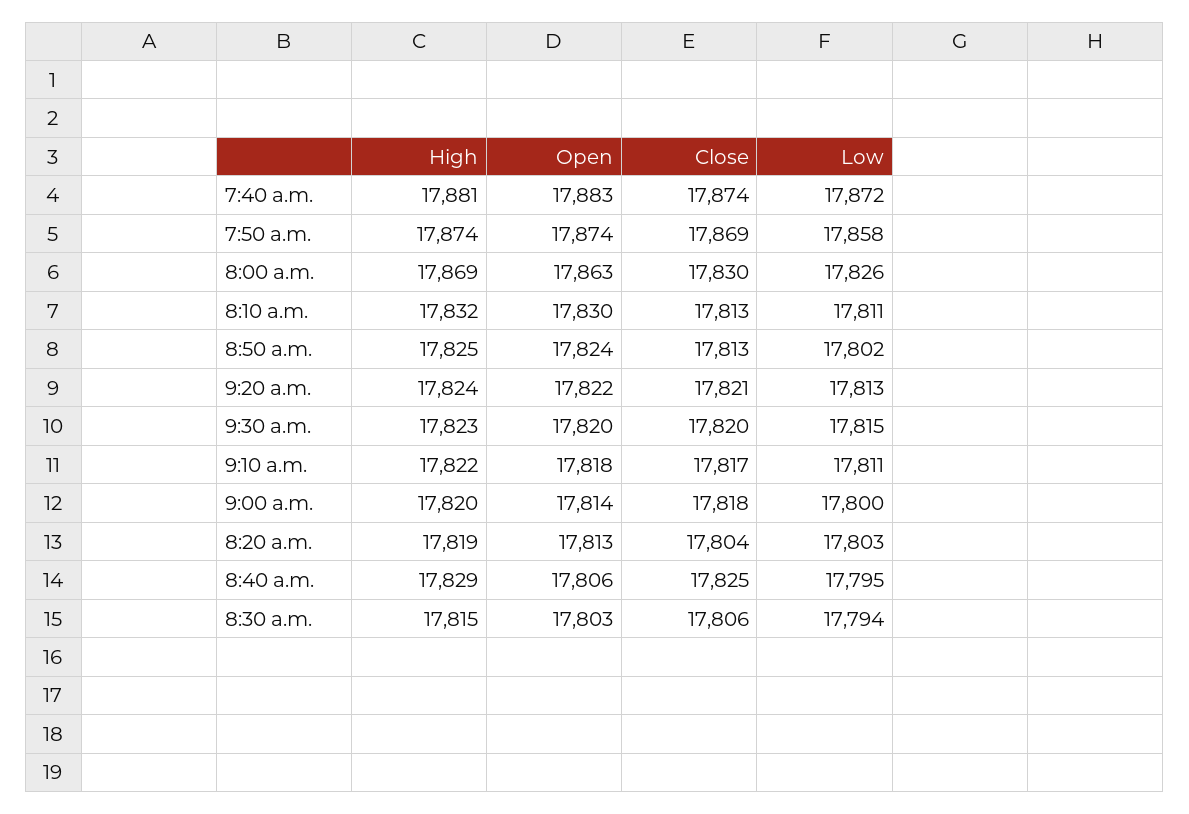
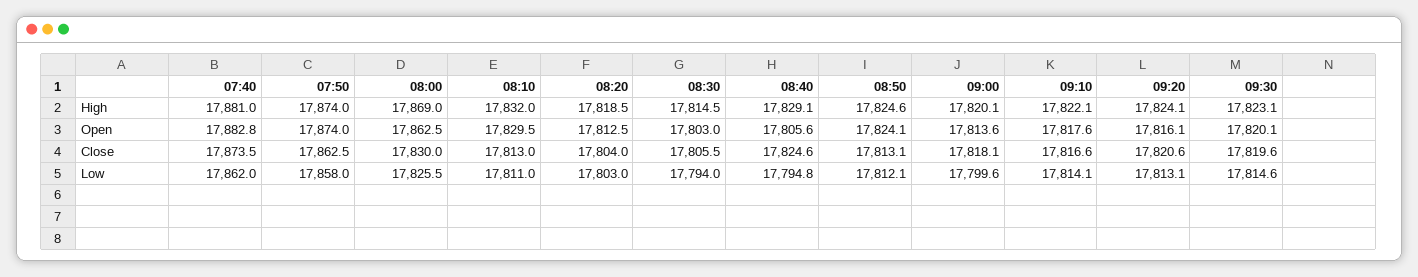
  {
    "High": {
      "7:40 a.m.": 17881,
      "7:50 a.m.": 17874,
      "8:00 a.m.": 17869,
      "8:10 a.m.": 17832,
      "8:50 a.m.": 17824.6,
      "9:20 a.m.": 17824.1,
      "9:30 a.m.": 17823.1,
      "9:10 a.m.": 17822.1,
      "9:00 a.m.": 17820.1,
      "8:20 a.m.": 17818.5,
      "8:40 a.m.": 17829.1,
      "8:30 a.m.": 17814.5
    },
    "Open": {
      "7:40 a.m.": 17882.8,
      "7:50 a.m.": 17874,
      "8:00 a.m.": 17862.5,
      "8:10 a.m.": 17829.5,
      "8:50 a.m.": 17824.1,
-     "9:20 a.m.": 17822,
+     "9:20 a.m.": 17816.1,
      "9:30 a.m.": 17820.1,
      "9:10 a.m.": 17817.6,
      "9:00 a.m.": 17813.6,
      "8:20 a.m.": 17812.5,
      "8:40 a.m.": 17805.6,
      "8:30 a.m.": 17803
    },
    "Close": {
      "7:40 a.m.": 17873.5,
-     "7:50 a.m.": 17869,
+     "7:50 a.m.": 17862.5,
      "8:00 a.m.": 17830,
      "8:10 a.m.": 17813,
      "8:50 a.m.": 17813.1,
      "9:20 a.m.": 17820.6,
      "9:30 a.m.": 17819.6,
      "9:10 a.m.": 17816.6,
      "9:00 a.m.": 17818.1,
      "8:20 a.m.": 17804,
      "8:40 a.m.": 17824.6,
      "8:30 a.m.": 17805.5
    },
    "Low": {
-     "7:40 a.m.": 17872,
+     "7:40 a.m.": 17862,
      "7:50 a.m.": 17858,
      "8:00 a.m.": 17825.5,
      "8:10 a.m.": 17811,
-     "8:50 a.m.": 17802,
+     "8:50 a.m.": 17812.1,
      "9:20 a.m.": 17813.1,
      "9:30 a.m.": 17814.6,
-     "9:10 a.m.": 17811,
+     "9:10 a.m.": 17814.1,
      "9:00 a.m.": 17799.6,
      "8:20 a.m.": 17803,
      "8:40 a.m.": 17794.8,
      "8:30 a.m.": 17794
    }
  }

